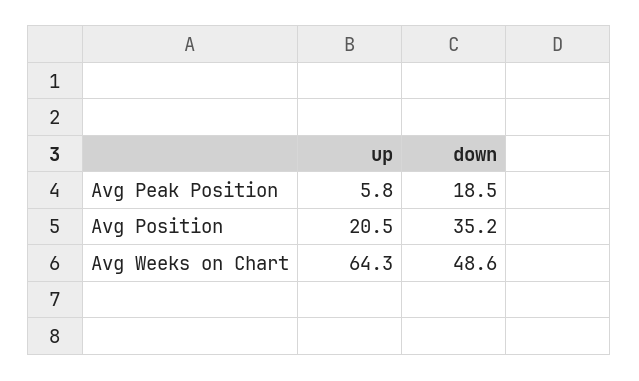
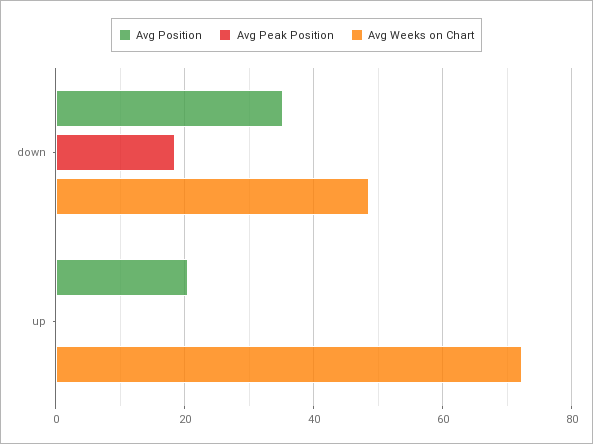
  {
    "Avg Peak Position": {
-     "up": 5.8,
+     "up": 0,
      "down": 18.5
    },
    "Avg Position": {
      "up": 20.5,
      "down": 35.2
    },
    "Avg Weeks on Chart": {
-     "up": 64.3,
+     "up": 72,
      "down": 48.6
    }
  }

